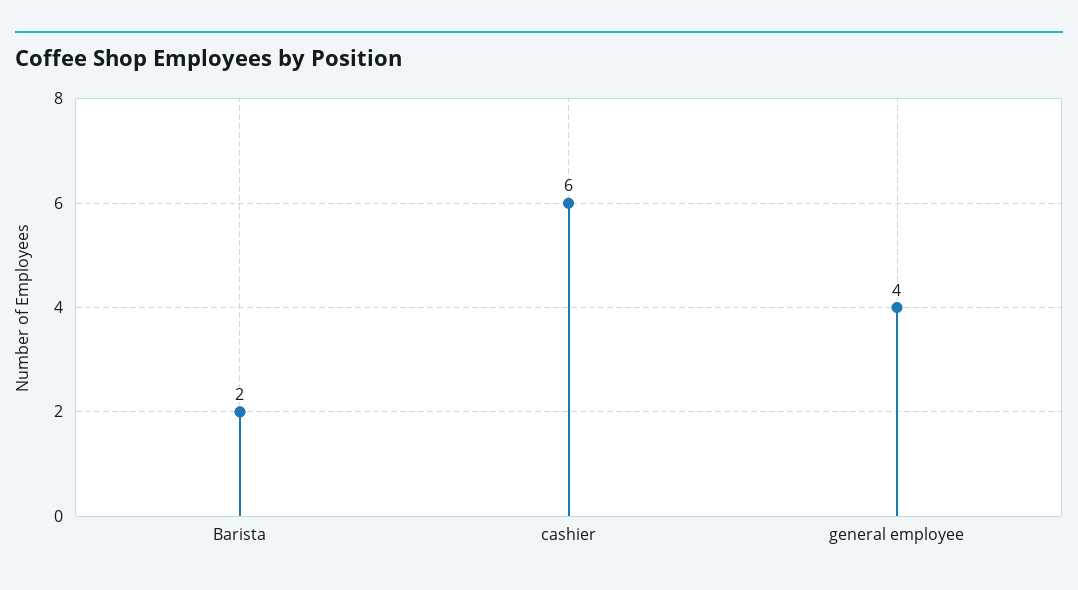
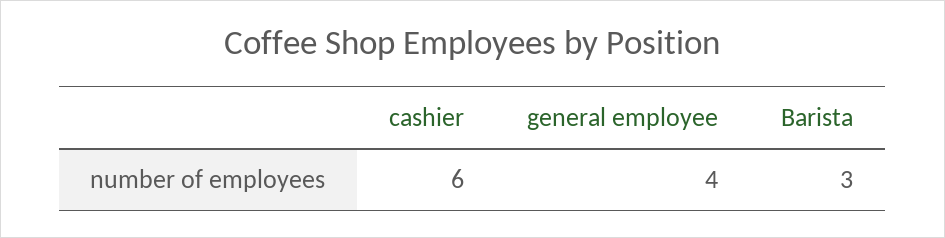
  {
-   "Barista": 2,
+   "Barista": 3,
    "cashier": 6,
    "general employee": 4
  }

